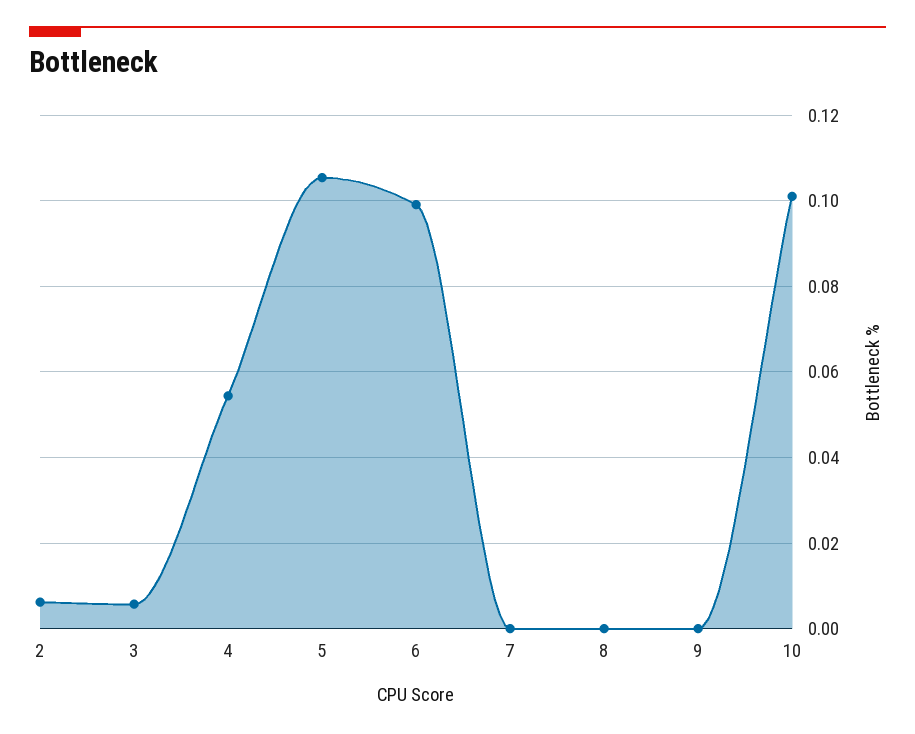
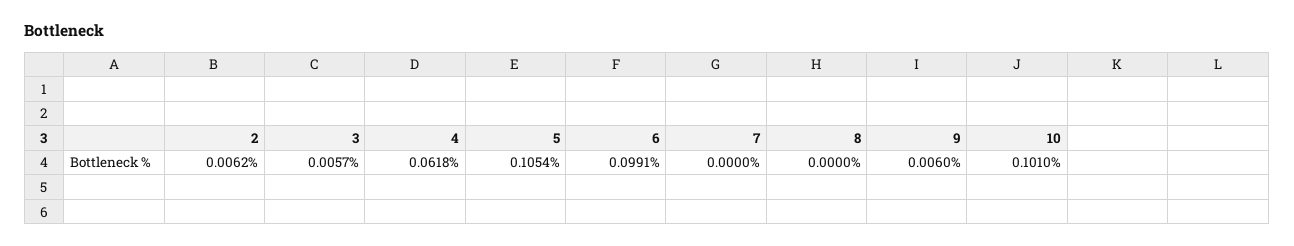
  {
    "2": 0.0062,
    "3": 0.0057,
-   "4": 0.054,
+   "4": 0.0618,
    "5": 0.1054,
    "6": 0.0991,
    "7": 0,
    "8": 0,
-   "9": 0,
+   "9": 0.006,
    "10": 0.101
  }

